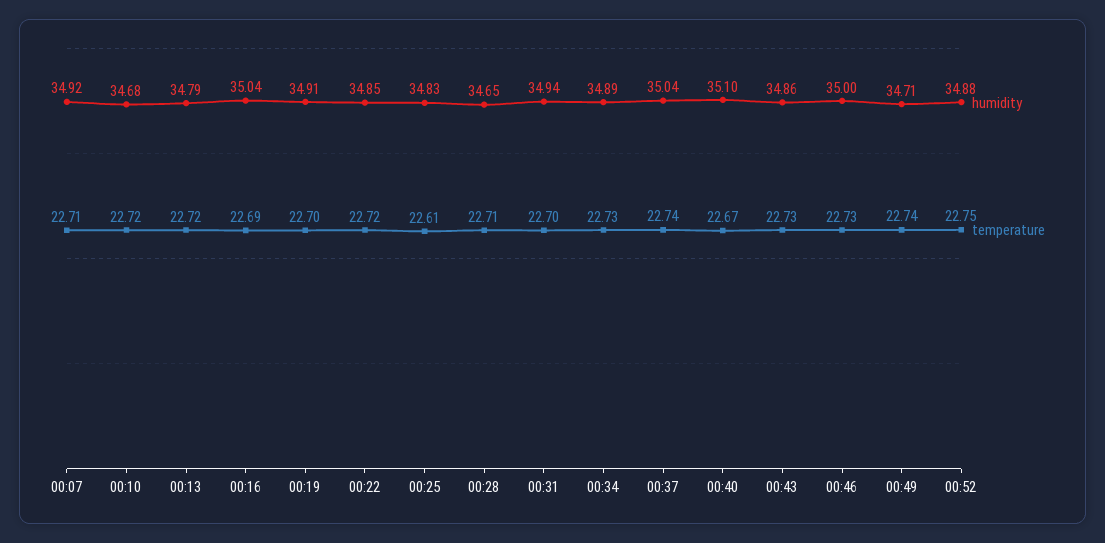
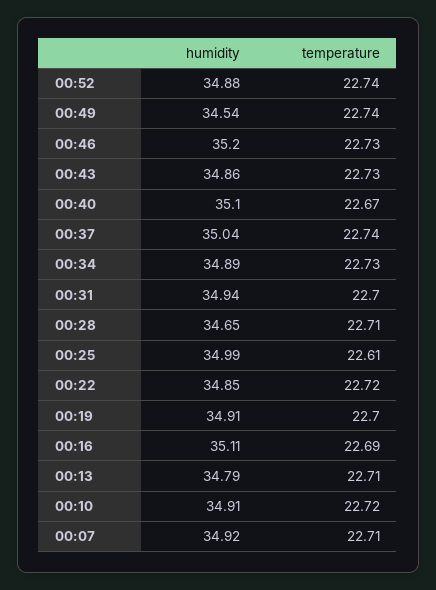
  {
    "humidity": {
      "00:07": 34.92,
-     "00:10": 34.68,
+     "00:10": 34.91,
      "00:13": 34.79,
-     "00:16": 35.04,
+     "00:16": 35.11,
      "00:19": 34.91,
      "00:22": 34.85,
-     "00:25": 34.83,
+     "00:25": 34.99,
      "00:28": 34.65,
      "00:31": 34.94,
      "00:34": 34.89,
      "00:37": 35.04,
      "00:40": 35.1,
      "00:43": 34.86,
-     "00:46": 35,
+     "00:46": 35.2,
-     "00:49": 34.71,
+     "00:49": 34.54,
      "00:52": 34.88
    },
    "temperature": {
      "00:07": 22.71,
      "00:10": 22.72,
-     "00:13": 22.72,
+     "00:13": 22.71,
      "00:16": 22.69,
      "00:19": 22.7,
      "00:22": 22.72,
      "00:25": 22.61,
      "00:28": 22.71,
      "00:31": 22.7,
      "00:34": 22.73,
      "00:37": 22.74,
      "00:40": 22.67,
      "00:43": 22.73,
      "00:46": 22.73,
      "00:49": 22.74,
-     "00:52": 22.75
+     "00:52": 22.74
    }
  }

